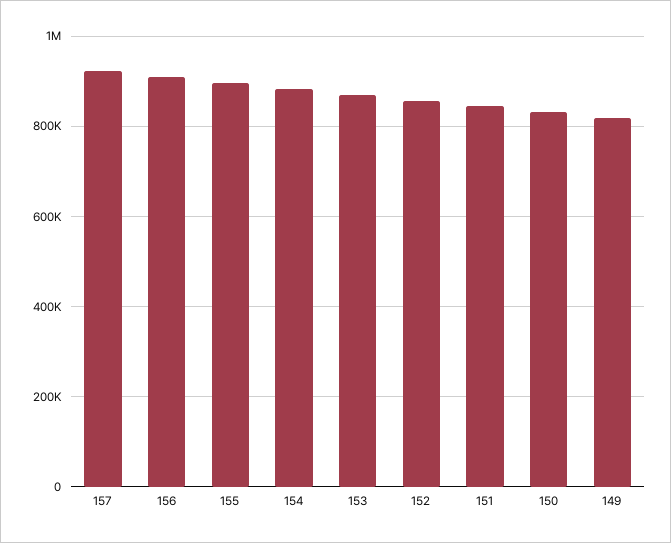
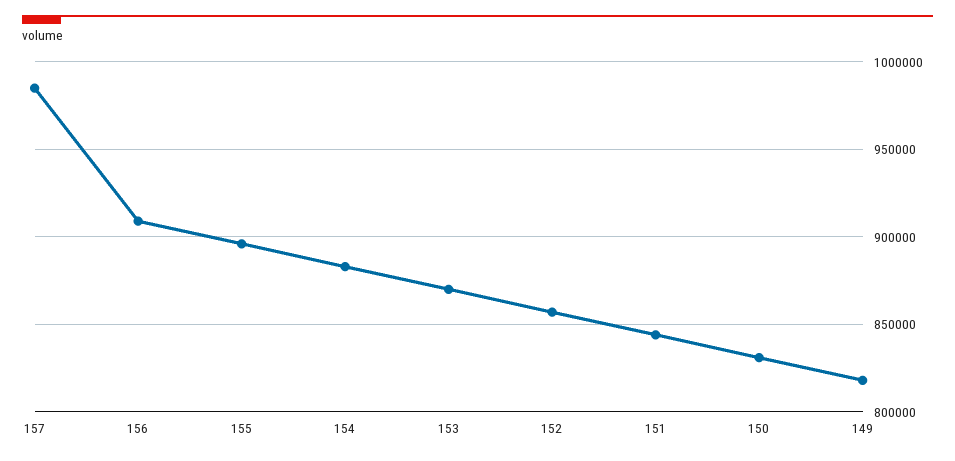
  {
-   "157": 920000,
+   "157": 985000,
    "156": 910000,
    "155": 895000,
    "154": 885000,
    "153": 870000,
    "152": 855000,
    "151": 845000,
    "150": 830000,
    "149": 820000
  }

